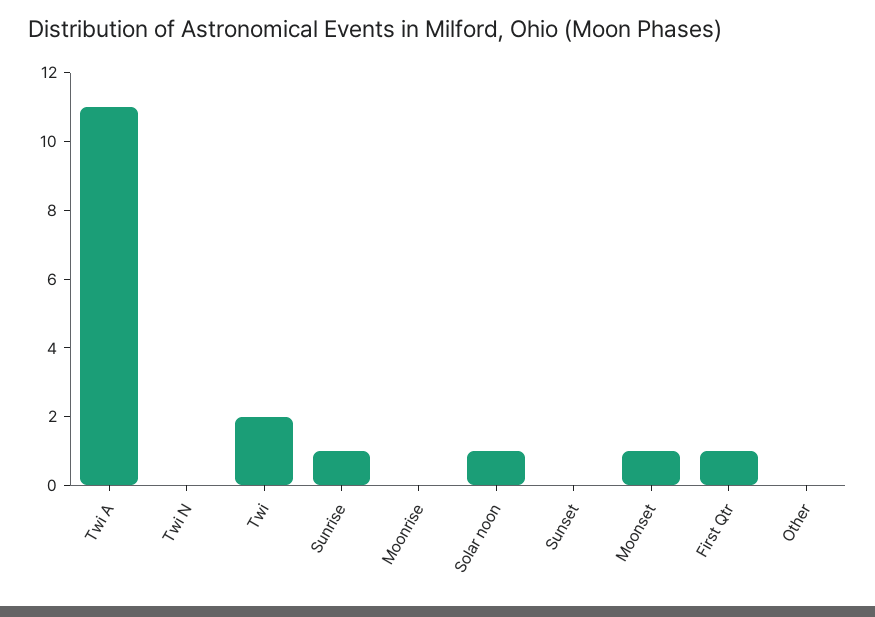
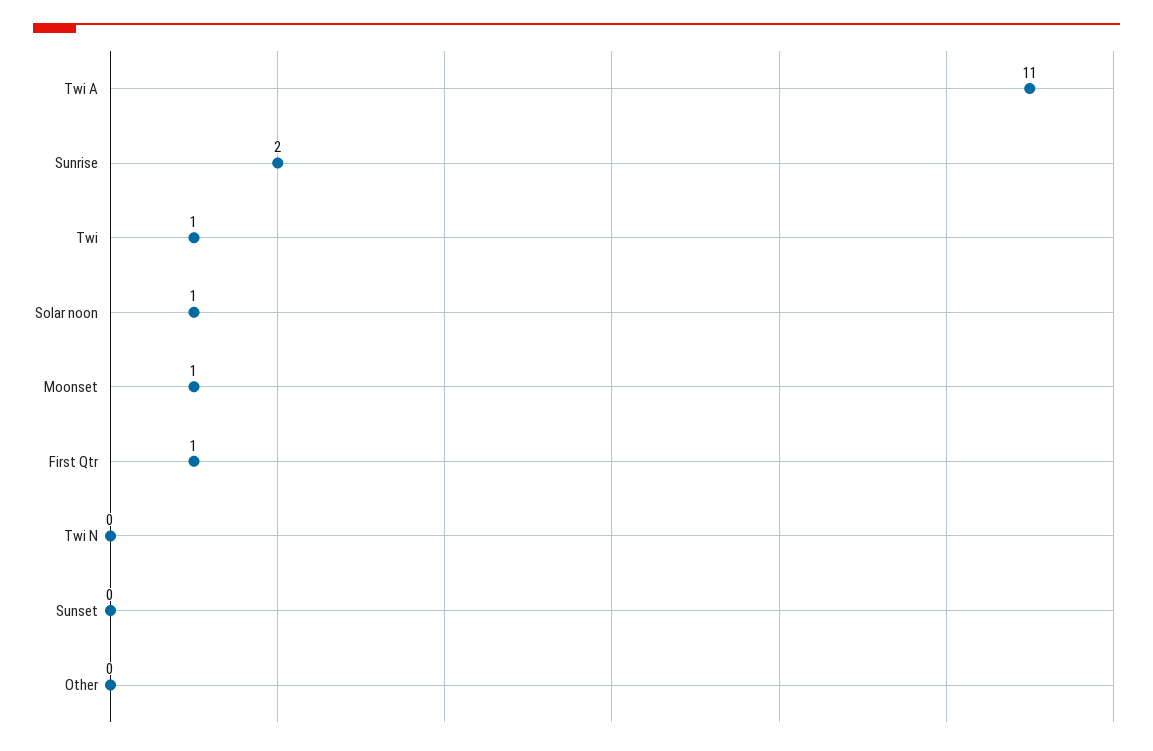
  {
    "Twi A": 11,
    "Twi N": 0,
-   "Twi": 2,
+   "Twi": 1,
-   "Sunrise": 1,
+   "Sunrise": 2,
-   "Moonrise": 0,
    "Solar noon": 1,
    "Sunset": 0,
    "Moonset": 1,
    "First Qtr": 1,
    "Other": 0
  }

